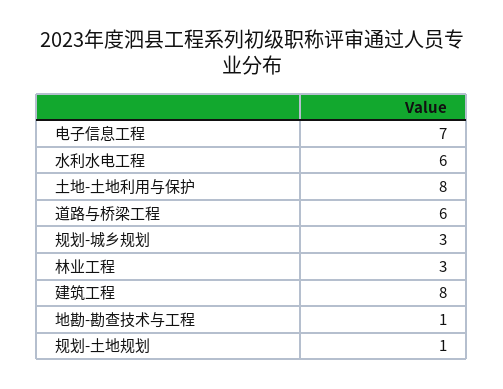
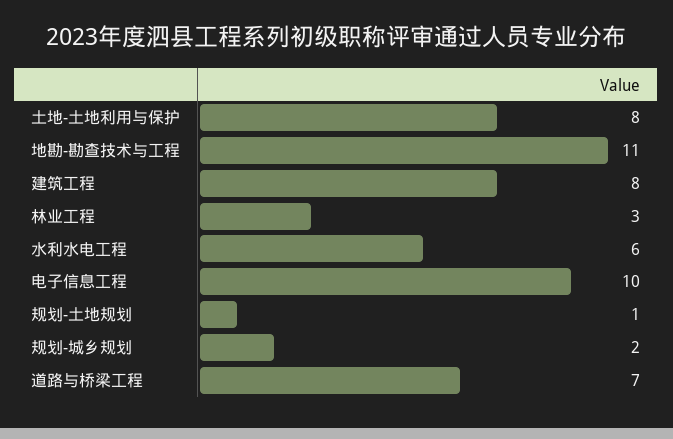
  {
-   "电子信息工程": 7,
+   "电子信息工程": 10,
    "水利水电工程": 6,
    "土地-土地利用与保护": 8,
-   "道路与桥梁工程": 6,
+   "道路与桥梁工程": 7,
-   "规划-城乡规划": 3,
+   "规划-城乡规划": 2,
    "林业工程": 3,
    "建筑工程": 8,
-   "地勘-勘查技术与工程": 1,
+   "地勘-勘查技术与工程": 11,
    "规划-土地规划": 1
  }

